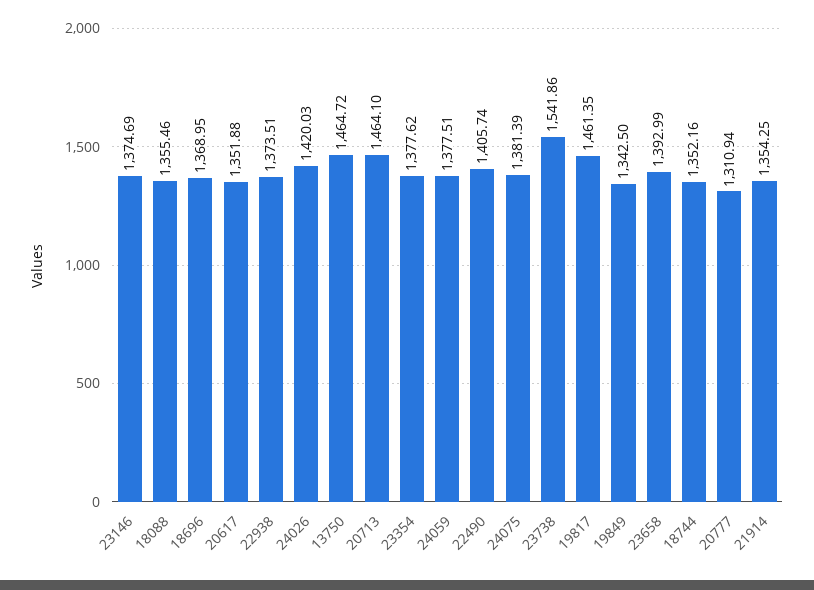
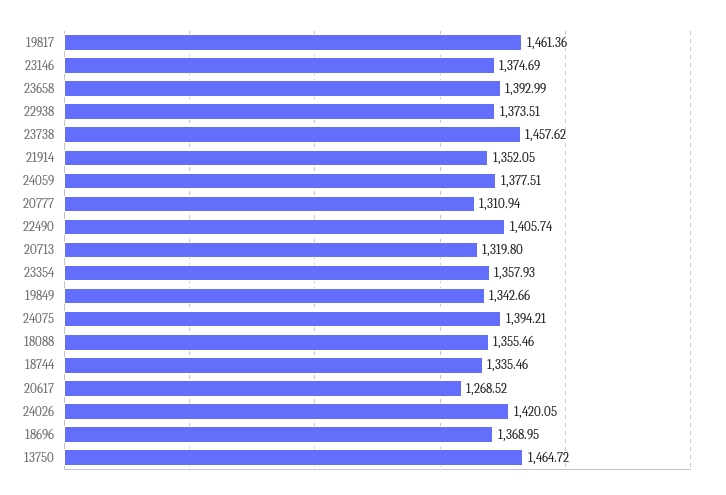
  {
    "23146": 1374.69,
    "18088": 1355.46,
    "18696": 1368.95,
-   "20617": 1351.88,
+   "20617": 1268.52,
    "22938": 1373.51,
-   "24026": 1420.03,
+   "24026": 1420.05,
    "13750": 1464.72,
-   "20713": 1464.1,
+   "20713": 1319.8,
-   "23354": 1377.62,
+   "23354": 1357.93,
    "24059": 1377.51,
    "22490": 1405.74,
-   "24075": 1381.39,
+   "24075": 1394.21,
-   "23738": 1541.86,
+   "23738": 1457.62,
-   "19817": 1461.35,
+   "19817": 1461.36,
-   "19849": 1342.5,
+   "19849": 1342.66,
    "23658": 1392.99,
-   "18744": 1352.16,
+   "18744": 1335.46,
    "20777": 1310.94,
-   "21914": 1354.25
+   "21914": 1352.05
  }

